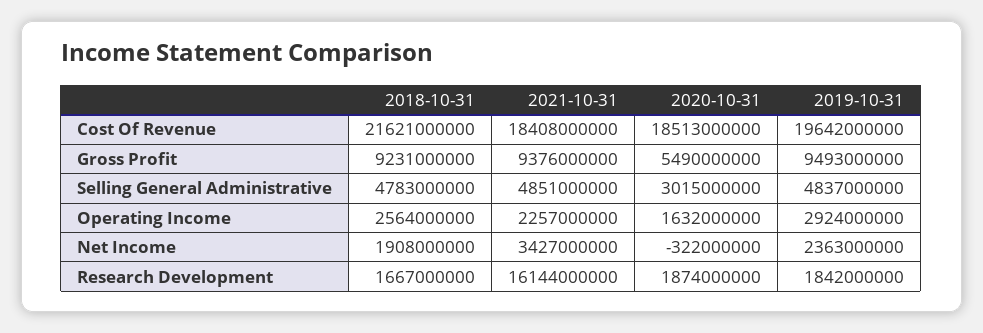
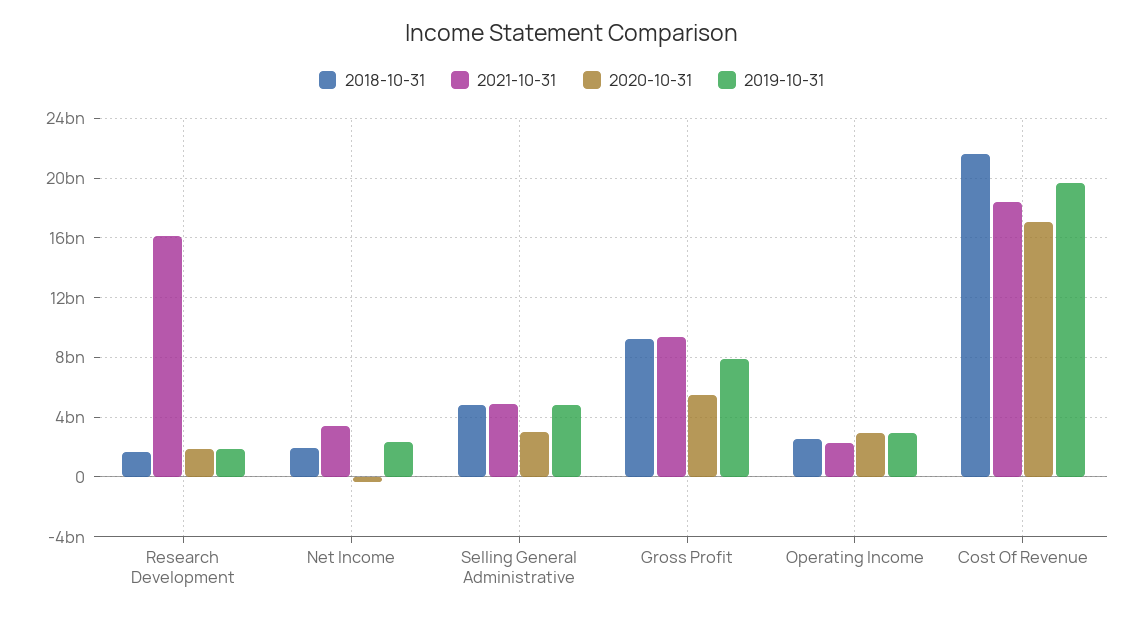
  {
    "2018-10-31": {
      "Cost Of Revenue": 21621000000,
      "Gross Profit": 9231000000,
      "Selling General Administrative": 4783000000,
      "Operating Income": 2564000000,
      "Net Income": 1908000000,
      "Research Development": 1667000000
    },
    "2021-10-31": {
      "Cost Of Revenue": 18408000000,
      "Gross Profit": 9376000000,
      "Selling General Administrative": 4851000000,
      "Operating Income": 2257000000,
      "Net Income": 3427000000,
      "Research Development": 16144000000
    },
    "2020-10-31": {
-     "Cost Of Revenue": 18513000000,
+     "Cost Of Revenue": 17000000000,
      "Gross Profit": 5490000000,
      "Selling General Administrative": 3015000000,
-     "Operating Income": 1632000000,
+     "Operating Income": 3000000000,
      "Net Income": -322000000,
      "Research Development": 1874000000
    },
    "2019-10-31": {
      "Cost Of Revenue": 19642000000,
-     "Gross Profit": 9493000000,
+     "Gross Profit": 8000000000,
      "Selling General Administrative": 4837000000,
      "Operating Income": 2924000000,
      "Net Income": 2363000000,
      "Research Development": 1842000000
    }
  }

